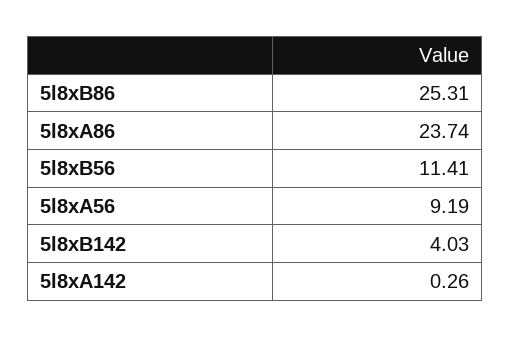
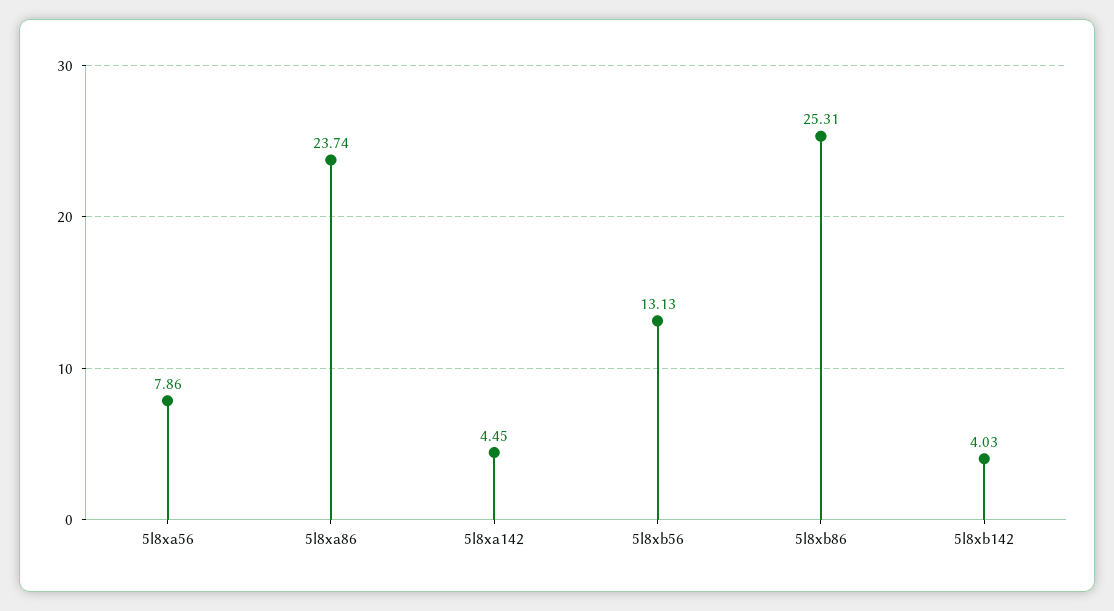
  {
    "5l8xB86": 25.31,
    "5l8xA86": 23.74,
-   "5l8xB56": 11.41,
+   "5l8xB56": 13.13,
-   "5l8xA56": 9.19,
+   "5l8xA56": 7.86,
    "5l8xB142": 4.03,
-   "5l8xA142": 0.26
+   "5l8xA142": 4.45
  }

